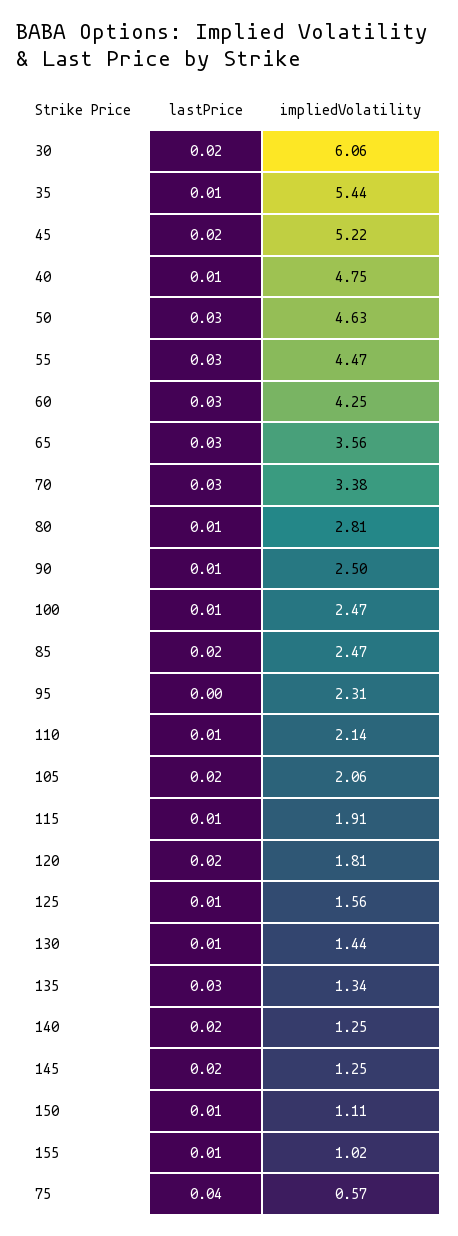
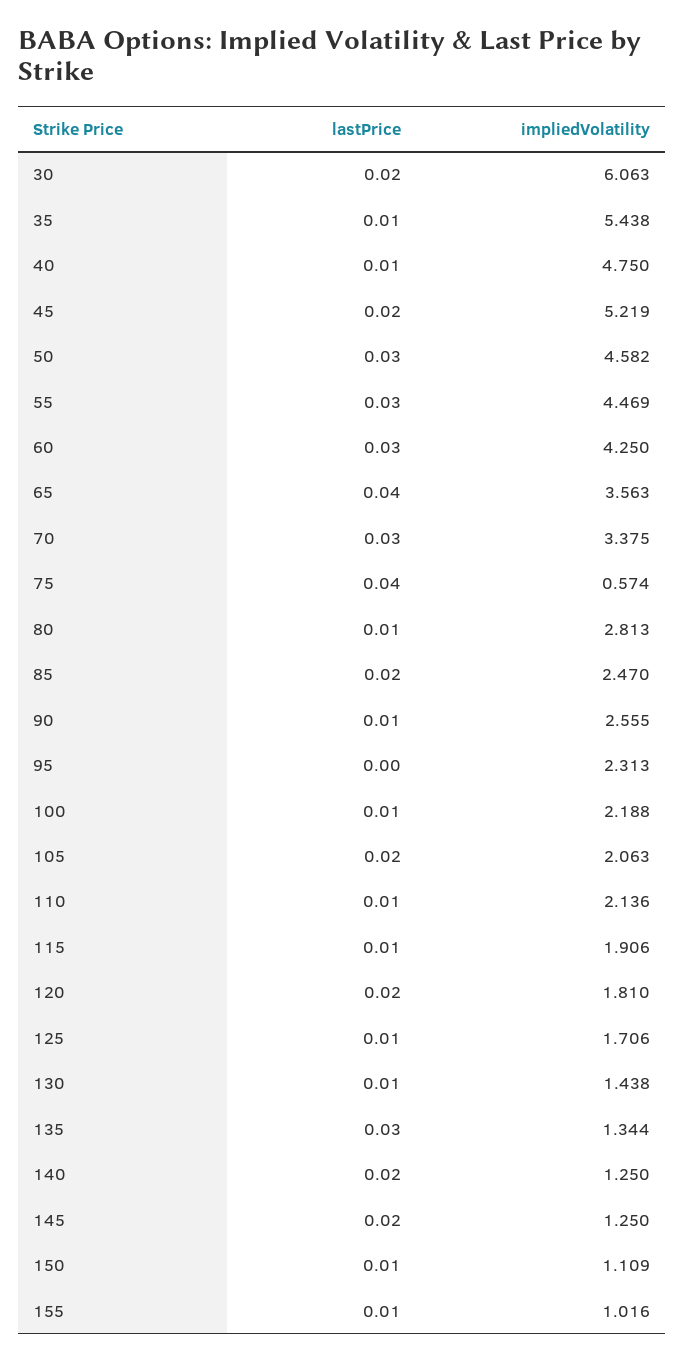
  {
    "lastPrice": {
      "30": 0.02,
      "35": 0.01,
      "45": 0.02,
      "40": 0.01,
      "50": 0.03,
      "55": 0.03,
      "60": 0.03,
-     "65": 0.03,
+     "65": 0.04,
      "70": 0.03,
      "80": 0.01,
      "90": 0.01,
      "100": 0.01,
      "85": 0.02,
      "95": 0,
      "110": 0.01,
      "105": 0.02,
      "115": 0.01,
      "120": 0.02,
      "125": 0.01,
      "130": 0.01,
      "135": 0.03,
      "140": 0.02,
      "145": 0.02,
      "150": 0.01,
      "155": 0.01,
      "75": 0.04
    },
    "impliedVolatility": {
      "30": 6.063,
      "35": 5.438,
      "45": 5.219,
      "40": 4.75,
-     "50": 4.63,
+     "50": 4.582,
      "55": 4.469,
      "60": 4.25,
      "65": 3.563,
      "70": 3.375,
      "80": 2.813,
-     "90": 2.5,
+     "90": 2.555,
-     "100": 2.47,
+     "100": 2.188,
      "85": 2.47,
      "95": 2.313,
      "110": 2.136,
      "105": 2.063,
      "115": 1.906,
      "120": 1.81,
-     "125": 1.56,
+     "125": 1.706,
      "130": 1.438,
      "135": 1.344,
      "140": 1.25,
      "145": 1.25,
      "150": 1.109,
      "155": 1.016,
      "75": 0.574
    }
  }

